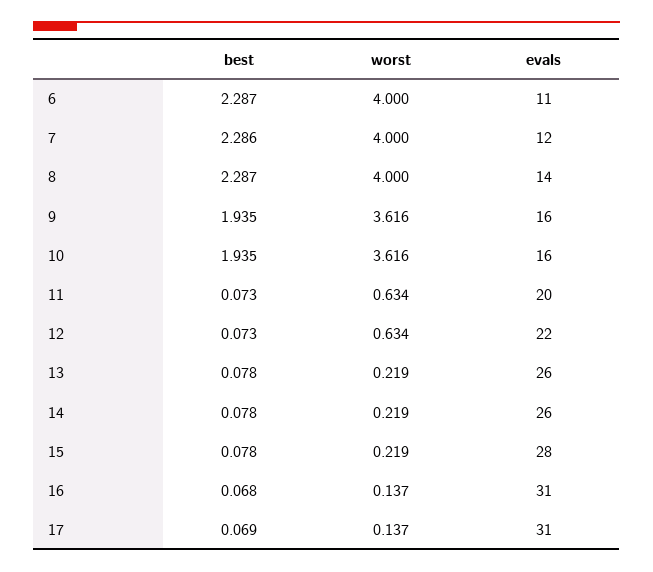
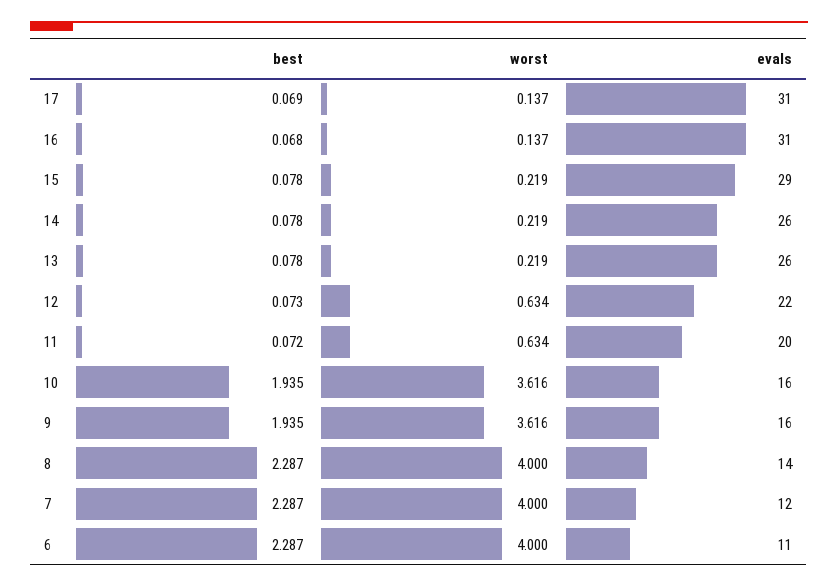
  {
    "best": {
      "6": 2.287,
-     "7": 2.286,
+     "7": 2.287,
      "8": 2.287,
      "9": 1.935,
      "10": 1.935,
-     "11": 0.073,
+     "11": 0.072,
      "12": 0.073,
      "13": 0.078,
      "14": 0.078,
      "15": 0.078,
      "16": 0.068,
      "17": 0.069
    },
    "worst": {
      "6": 4,
      "7": 4,
      "8": 4,
      "9": 3.616,
      "10": 3.616,
      "11": 0.634,
      "12": 0.634,
      "13": 0.219,
      "14": 0.219,
      "15": 0.219,
      "16": 0.137,
      "17": 0.137
    },
    "evals": {
      "6": 11,
      "7": 12,
      "8": 14,
      "9": 16,
      "10": 16,
      "11": 20,
      "12": 22,
      "13": 26,
      "14": 26,
-     "15": 28,
+     "15": 29,
      "16": 31,
      "17": 31
    }
  }

